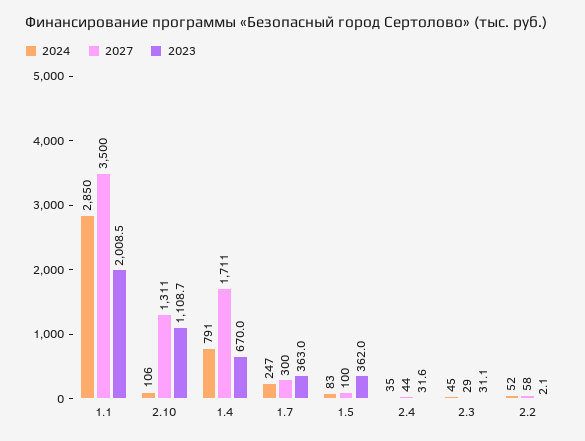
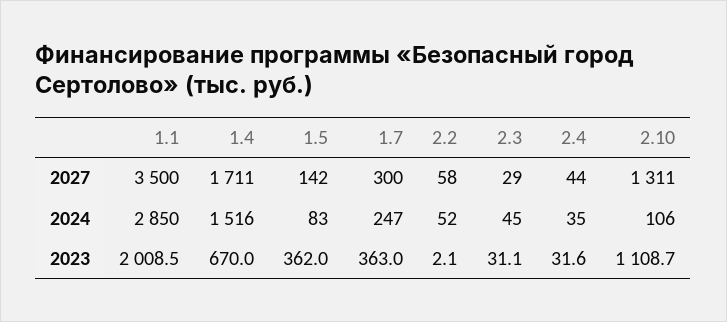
  {
    "2024": {
      "1.1": 2850,
      "2.10": 106,
-     "1.4": 791,
+     "1.4": 1516,
      "1.7": 247,
      "1.5": 83,
      "2.4": 35,
      "2.3": 45,
      "2.2": 52
    },
    "2027": {
      "1.1": 3500,
      "2.10": 1311,
      "1.4": 1711,
      "1.7": 300,
-     "1.5": 100,
+     "1.5": 142,
      "2.4": 44,
      "2.3": 29,
      "2.2": 58
    },
    "2023": {
      "1.1": 2008.5,
      "2.10": 1108.7,
      "1.4": 670,
      "1.7": 363,
      "1.5": 362,
      "2.4": 31.6,
      "2.3": 31.1,
      "2.2": 2.1
    }
  }

